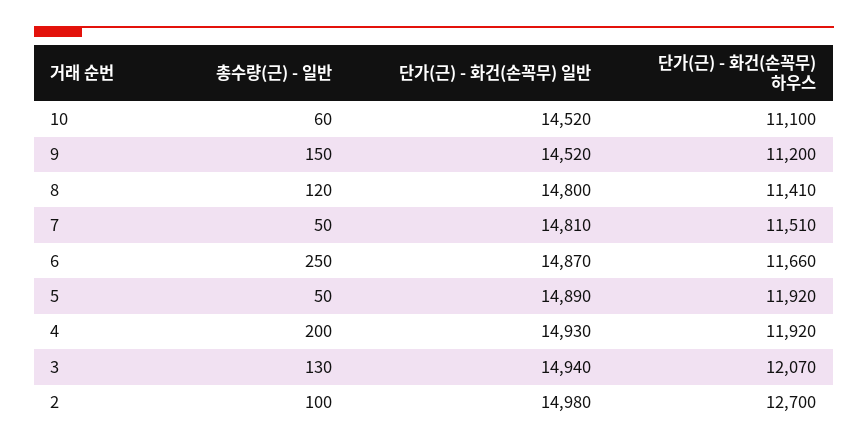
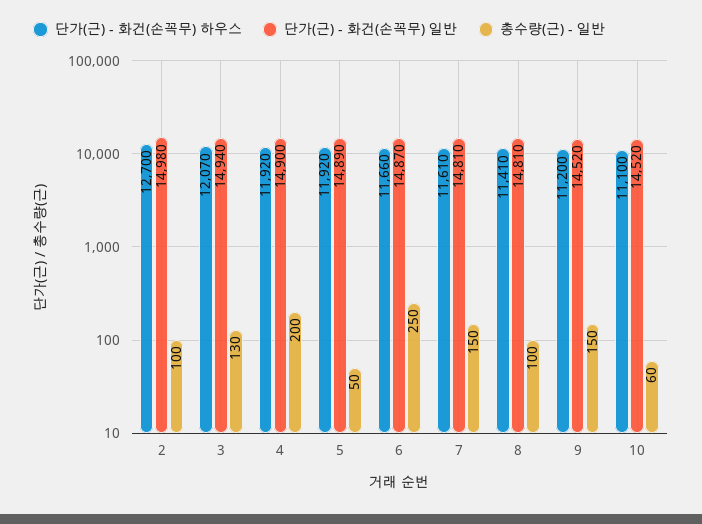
  {
    "총수량(근) - 일반": {
      "10": 60,
      "9": 150,
-     "8": 120,
+     "8": 100,
-     "7": 50,
+     "7": 150,
      "6": 250,
      "5": 50,
      "4": 200,
      "3": 130,
      "2": 100
    },
    "단가(근) - 화건(손꼭무) 일반": {
      "10": 14520,
      "9": 14520,
-     "8": 14800,
+     "8": 14810,
      "7": 14810,
      "6": 14870,
      "5": 14890,
-     "4": 14930,
+     "4": 14900,
      "3": 14940,
      "2": 14980
    },
    "단가(근) - 화건(손꼭무) 하우스": {
      "10": 11100,
      "9": 11200,
      "8": 11410,
-     "7": 11510,
+     "7": 11610,
      "6": 11660,
      "5": 11920,
      "4": 11920,
      "3": 12070,
      "2": 12700
    }
  }

